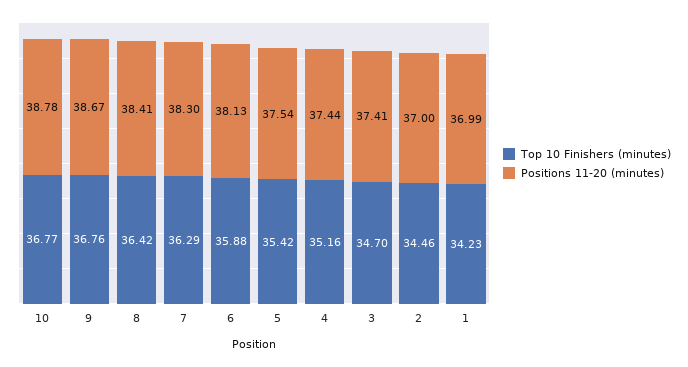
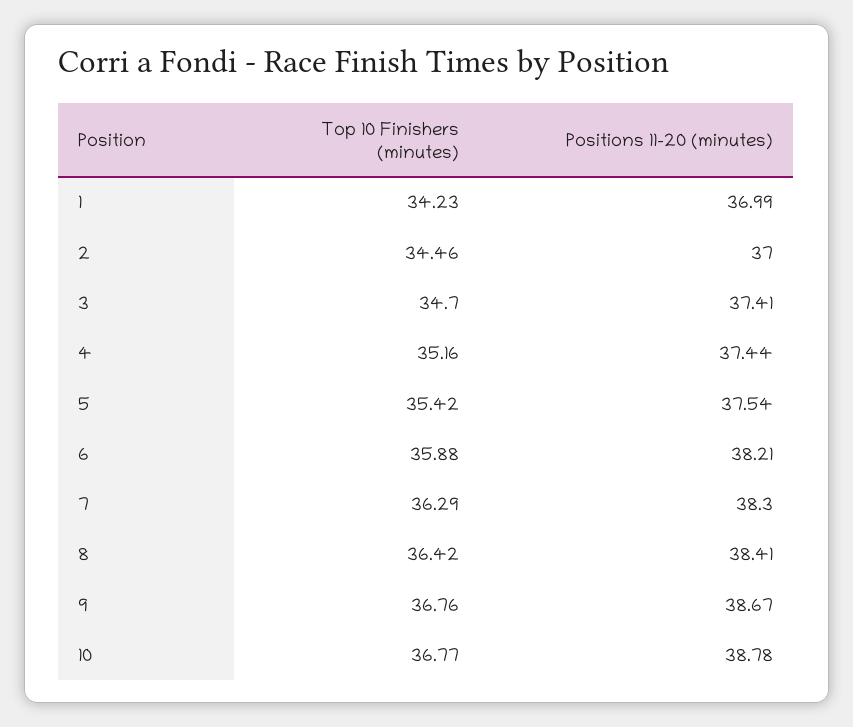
  {
    "Top 10 Finishers (minutes)": {
      "10": 36.77,
      "9": 36.76,
      "8": 36.42,
      "7": 36.29,
      "6": 35.88,
      "5": 35.42,
      "4": 35.16,
      "3": 34.7,
      "2": 34.46,
      "1": 34.23
    },
    "Positions 11-20 (minutes)": {
      "10": 38.78,
      "9": 38.67,
      "8": 38.41,
      "7": 38.3,
-     "6": 38.13,
+     "6": 38.21,
      "5": 37.54,
      "4": 37.44,
      "3": 37.41,
      "2": 37,
      "1": 36.99
    }
  }

